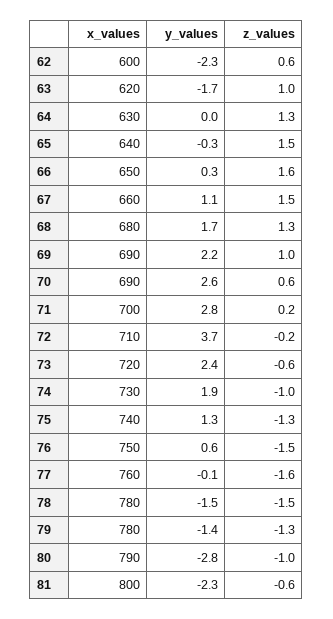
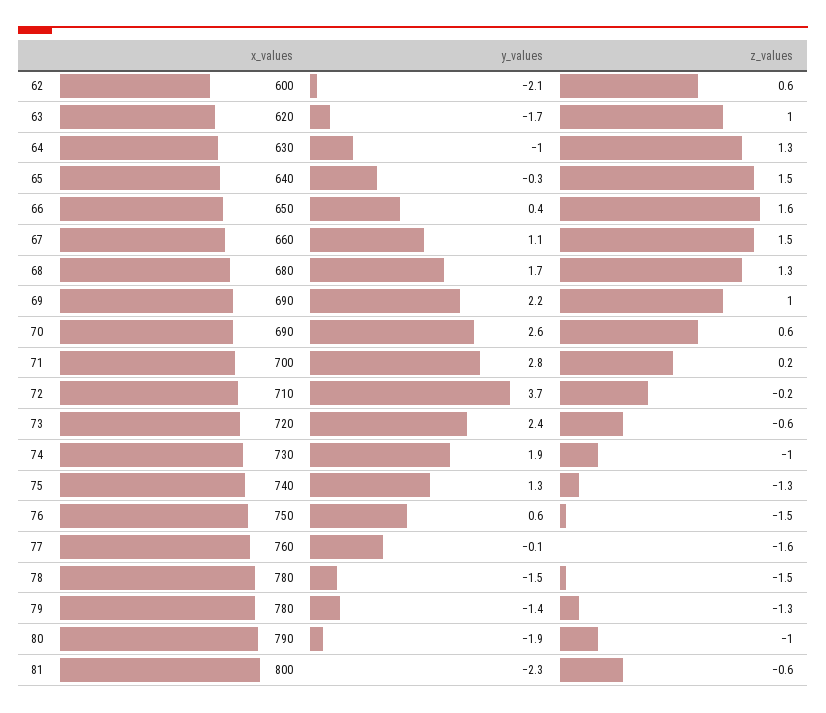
  {
    "x_values": {
      "62": 600,
      "63": 620,
      "64": 630,
      "65": 640,
      "66": 650,
      "67": 660,
      "68": 680,
      "69": 690,
      "70": 690,
      "71": 700,
      "72": 710,
      "73": 720,
      "74": 730,
      "75": 740,
      "76": 750,
      "77": 760,
      "78": 780,
      "79": 780,
      "80": 790,
      "81": 800
    },
    "y_values": {
-     "62": -2.3,
+     "62": -2.1,
      "63": -1.7,
-     "64": 0,
+     "64": -1,
      "65": -0.3,
-     "66": 0.3,
+     "66": 0.4,
      "67": 1.1,
      "68": 1.7,
      "69": 2.2,
      "70": 2.6,
      "71": 2.8,
      "72": 3.7,
      "73": 2.4,
      "74": 1.9,
      "75": 1.3,
      "76": 0.6,
      "77": -0.1,
      "78": -1.5,
      "79": -1.4,
-     "80": -2.8,
+     "80": -1.9,
      "81": -2.3
    },
    "z_values": {
      "62": 0.6,
      "63": 1,
      "64": 1.3,
      "65": 1.5,
      "66": 1.6,
      "67": 1.5,
      "68": 1.3,
      "69": 1,
      "70": 0.6,
      "71": 0.2,
      "72": -0.2,
      "73": -0.6,
      "74": -1,
      "75": -1.3,
      "76": -1.5,
      "77": -1.6,
      "78": -1.5,
      "79": -1.3,
      "80": -1,
      "81": -0.6
    }
  }

